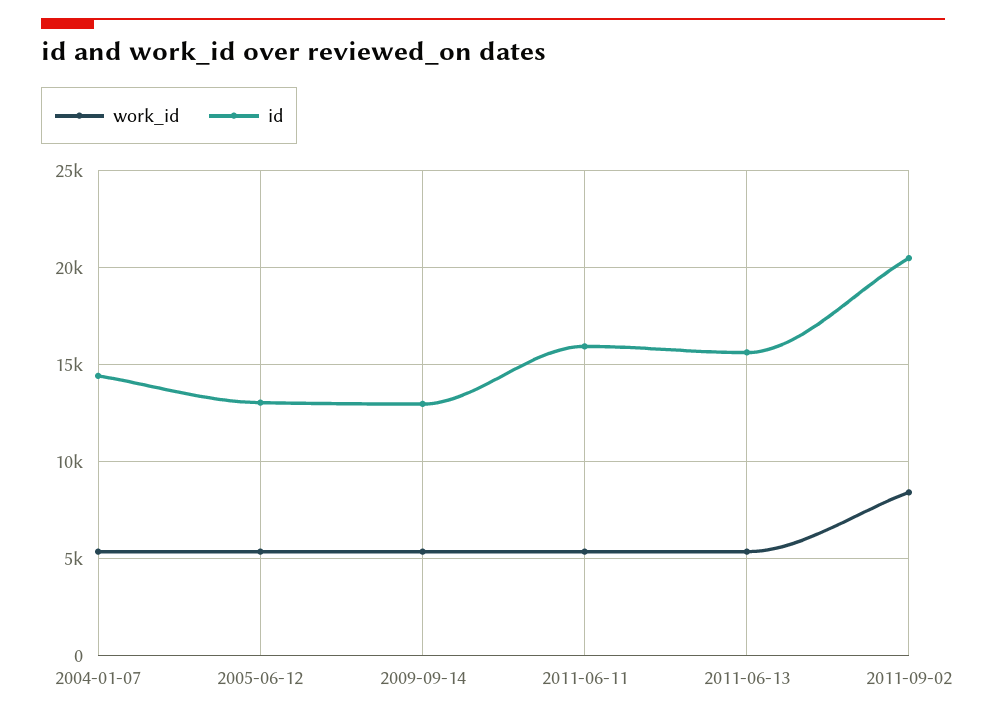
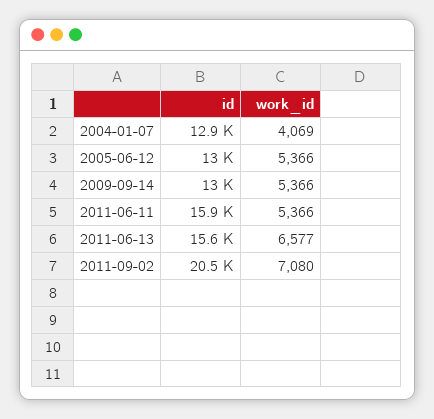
  {
    "work_id": {
-     "2004-01-07": 5500,
+     "2004-01-07": 4069,
      "2005-06-12": 5366,
      "2009-09-14": 5366,
      "2011-06-11": 5366,
-     "2011-06-13": 5500,
+     "2011-06-13": 6577,
-     "2011-09-02": 8500
+     "2011-09-02": 7080
    },
    "id": {
-     "2004-01-07": 14500,
+     "2004-01-07": 12900,
      "2005-06-12": 13000,
      "2009-09-14": 13000,
      "2011-06-11": 15900,
      "2011-06-13": 15600,
      "2011-09-02": 20500
    }
  }

